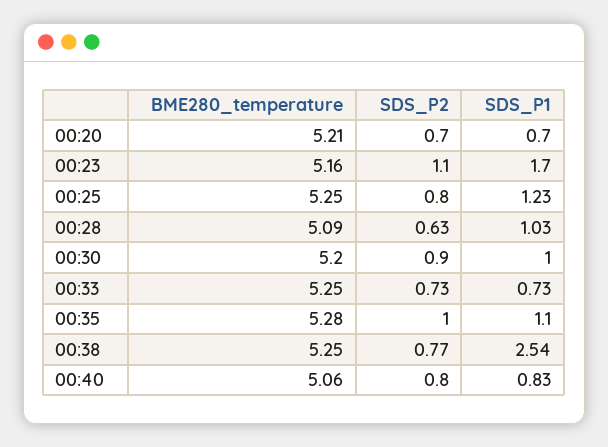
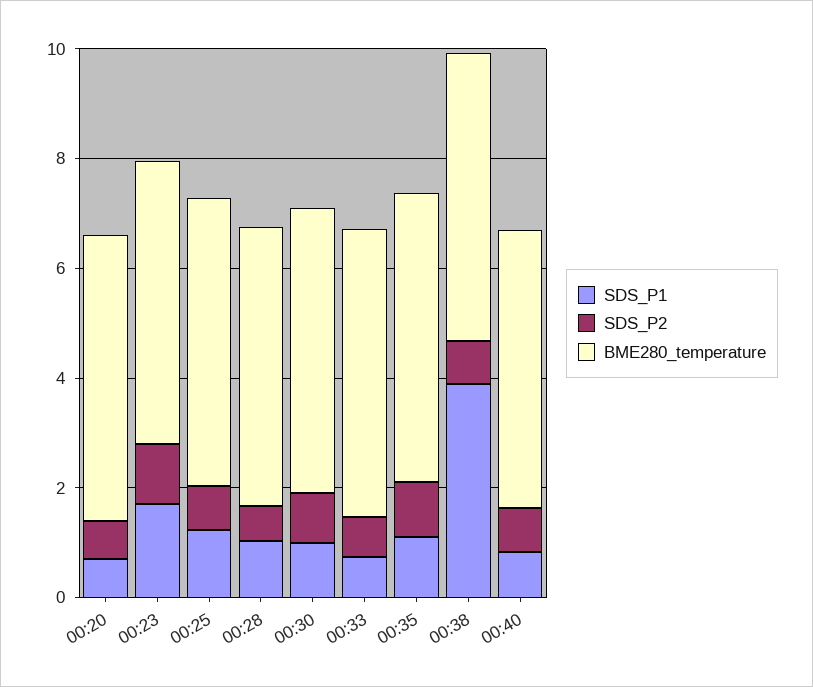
  {
    "BME280_temperature": {
      "00:20": 5.21,
      "00:23": 5.16,
      "00:25": 5.25,
      "00:28": 5.09,
      "00:30": 5.2,
      "00:33": 5.25,
      "00:35": 5.28,
      "00:38": 5.25,
      "00:40": 5.06
    },
    "SDS_P2": {
      "00:20": 0.7,
      "00:23": 1.1,
      "00:25": 0.8,
      "00:28": 0.63,
      "00:30": 0.9,
      "00:33": 0.73,
      "00:35": 1,
      "00:38": 0.77,
      "00:40": 0.8
    },
    "SDS_P1": {
      "00:20": 0.7,
      "00:23": 1.7,
      "00:25": 1.23,
      "00:28": 1.03,
      "00:30": 1,
      "00:33": 0.73,
      "00:35": 1.1,
-     "00:38": 2.54,
+     "00:38": 4,
      "00:40": 0.83
    }
  }

